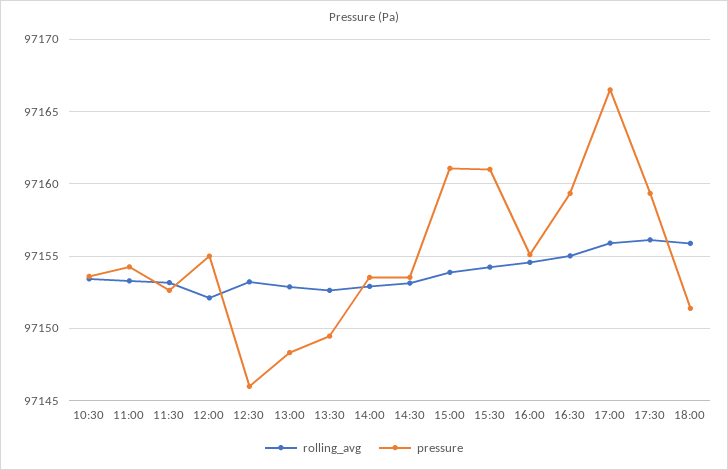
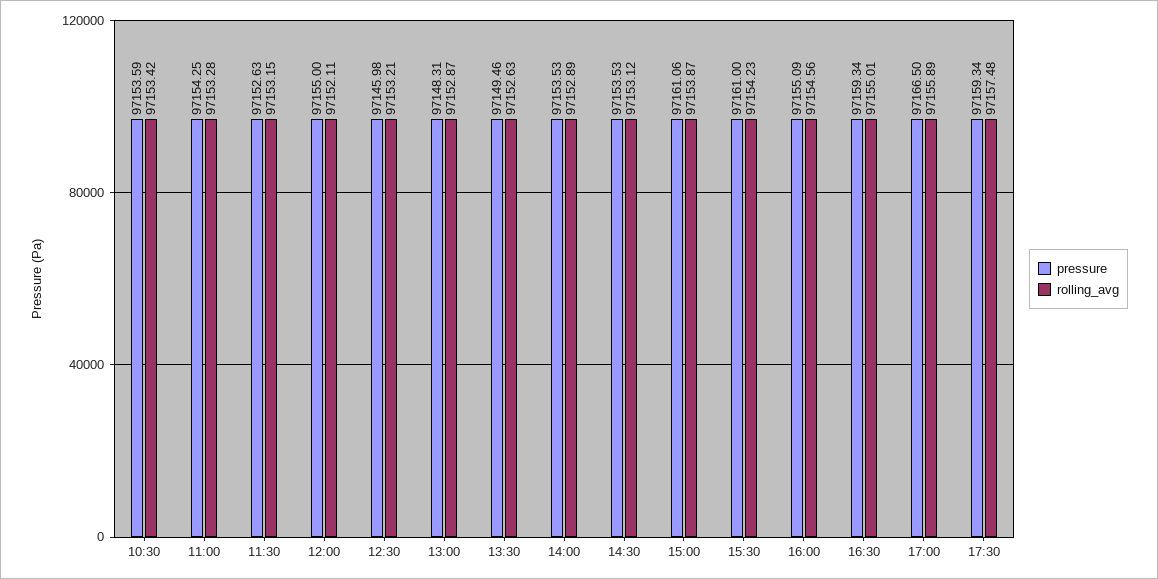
  {
    "rolling_avg": {
      "10:30": 97153.42,
      "11:00": 97153.28,
      "11:30": 97153.15,
      "12:00": 97152.11,
      "12:30": 97153.21,
      "13:00": 97152.87,
      "13:30": 97152.63,
      "14:00": 97152.89,
      "14:30": 97153.12,
      "15:00": 97153.87,
      "15:30": 97154.23,
      "16:00": 97154.56,
      "16:30": 97155.01,
      "17:00": 97155.89,
-     "17:30": 97156,
+     "17:30": 97157.48
-     "18:00": 97156
    },
    "pressure": {
      "10:30": 97153.59,
      "11:00": 97154.25,
      "11:30": 97152.63,
      "12:00": 97155,
      "12:30": 97145.98,
      "13:00": 97148.31,
      "13:30": 97149.46,
      "14:00": 97153.53,
      "14:30": 97153.53,
      "15:00": 97161.06,
      "15:30": 97161,
      "16:00": 97155.09,
      "16:30": 97159.34,
      "17:00": 97166.5,
-     "17:30": 97159.34,
+     "17:30": 97159.34
-     "18:00": 97151.5
    }
  }

